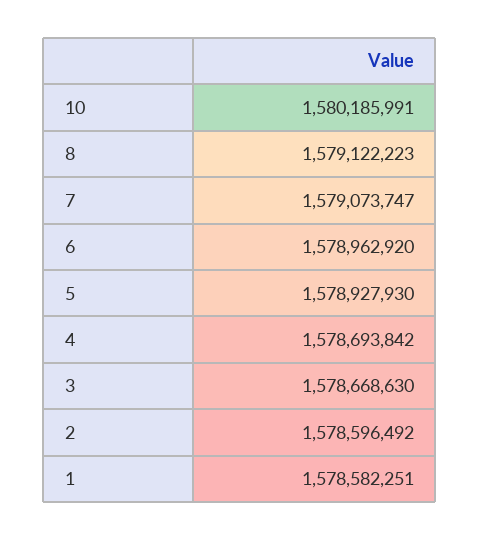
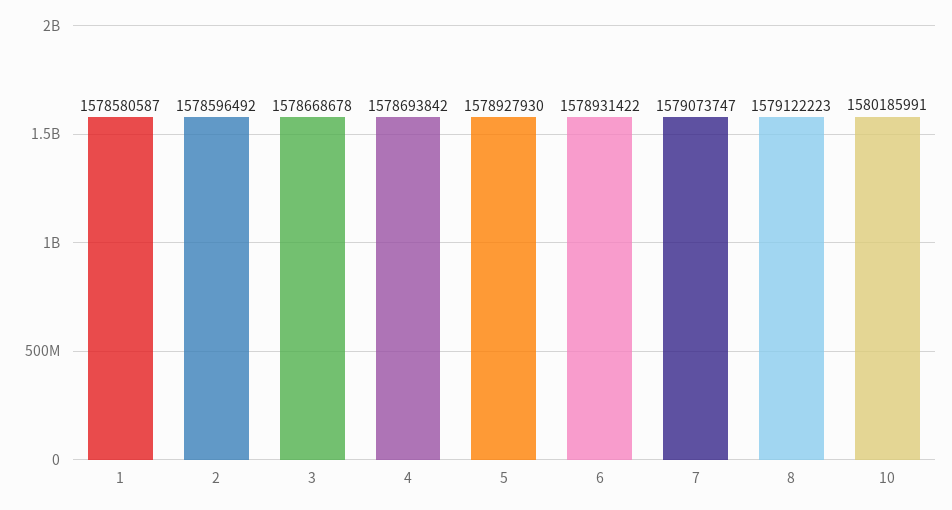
  {
    "10": 1580185991,
    "8": 1579122223,
    "7": 1579073747,
-   "6": 1578962920,
+   "6": 1578931422,
    "5": 1578927930,
    "4": 1578693842,
-   "3": 1578668630,
+   "3": 1578668678,
    "2": 1578596492,
-   "1": 1578582251
+   "1": 1578580587
  }

